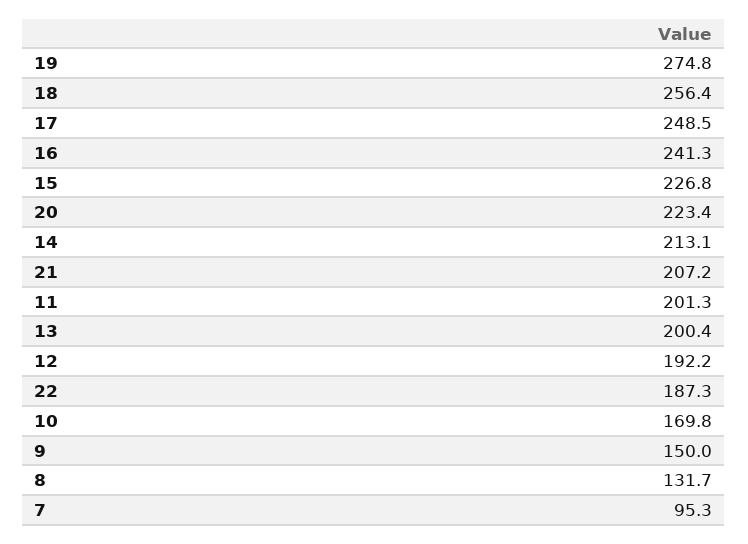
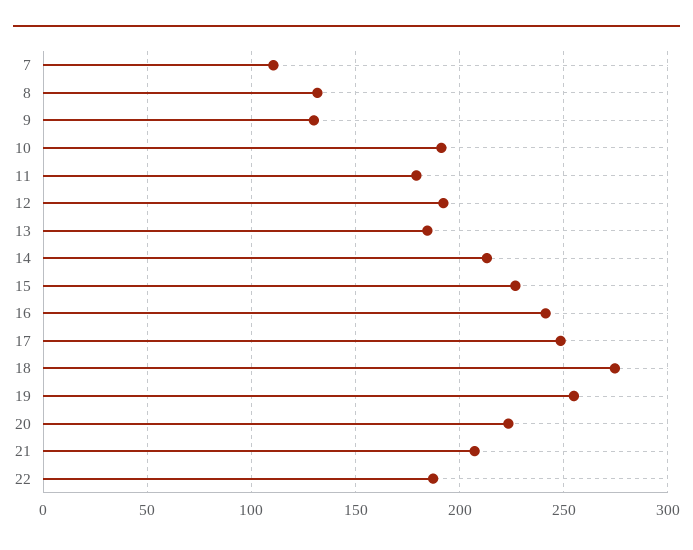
  {
-   "19": 274.8,
+   "19": 255,
-   "18": 256.4,
+   "18": 275,
    "17": 248.5,
    "16": 241.3,
    "15": 226.8,
    "20": 223.4,
    "14": 213.1,
    "21": 207.2,
-   "11": 201.3,
+   "11": 180,
-   "13": 200.4,
+   "13": 185,
    "12": 192.2,
    "22": 187.3,
-   "10": 169.8,
+   "10": 190,
-   "9": 150,
+   "9": 130,
    "8": 131.7,
-   "7": 95.3
+   "7": 110
  }

